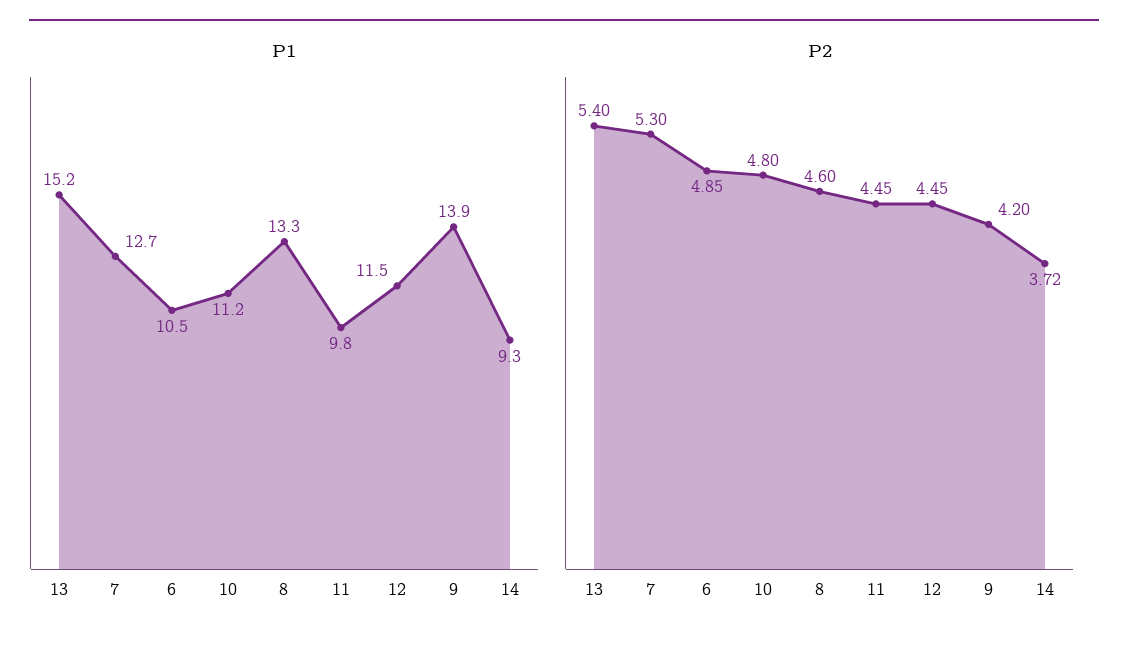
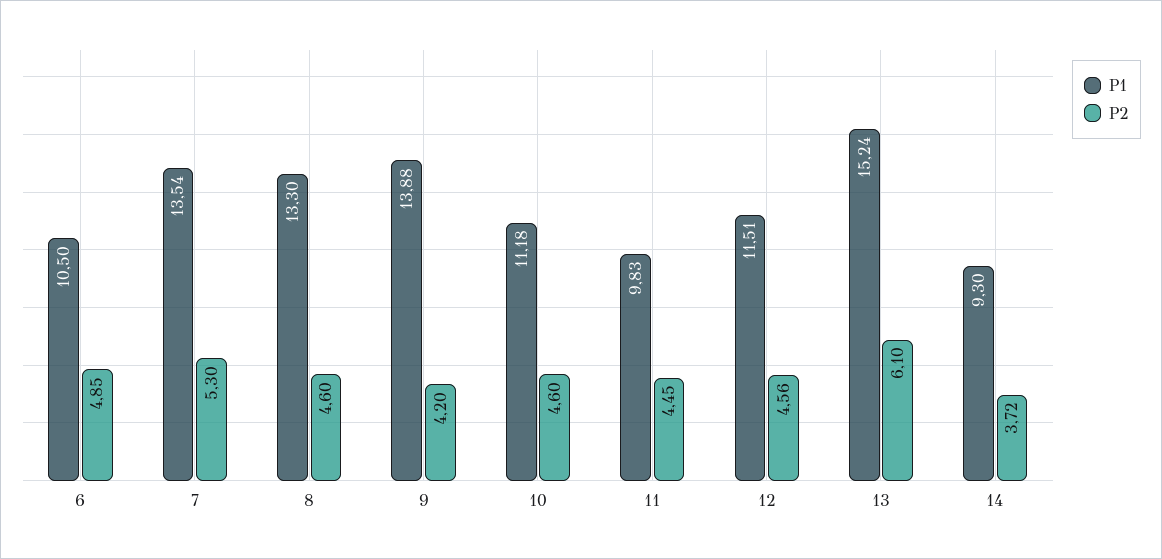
  {
    "P1": {
      "13": 15.24,
-     "7": 12.7,
+     "7": 13.54,
      "6": 10.5,
      "10": 11.18,
      "8": 13.3,
      "11": 9.83,
      "12": 11.51,
      "9": 13.88,
      "14": 9.3
    },
    "P2": {
-     "13": 5.4,
+     "13": 6.1,
      "7": 5.3,
      "6": 4.85,
-     "10": 4.8,
+     "10": 4.6,
      "8": 4.6,
      "11": 4.45,
-     "12": 4.45,
+     "12": 4.56,
      "9": 4.2,
      "14": 3.72
    }
  }

